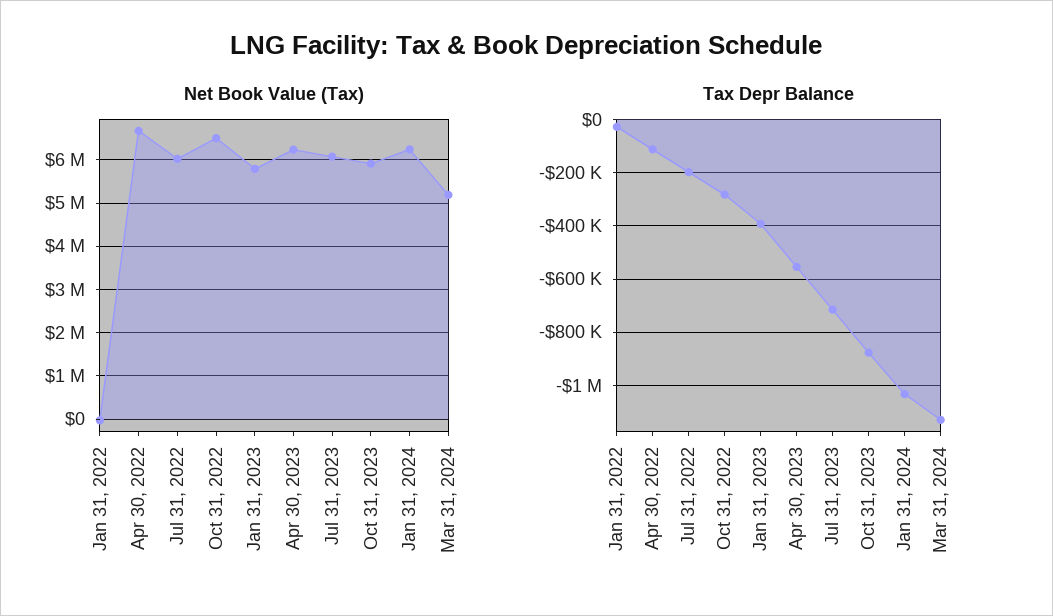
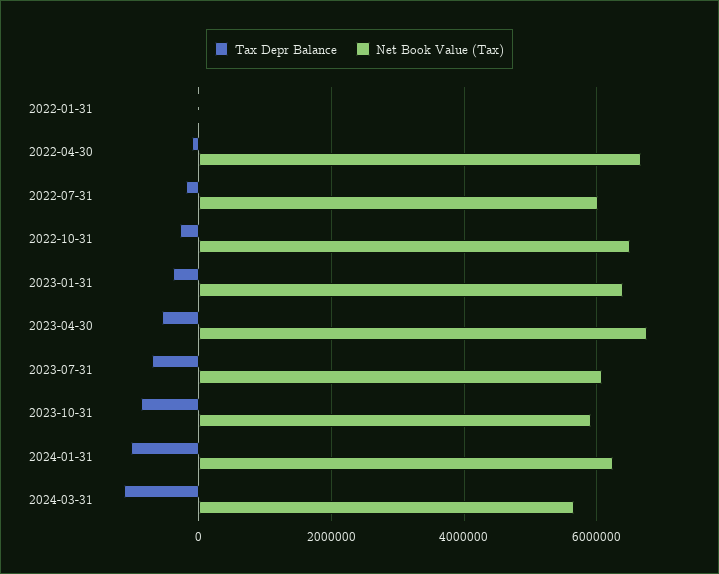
  {
    "Net Book Value (Tax)": {
      "Jan 31, 2022": 0,
      "Apr 30, 2022": 6600000,
      "Jul 31, 2022": 6000000,
      "Oct 31, 2022": 6600000,
-     "Jan 31, 2023": 5800000,
+     "Jan 31, 2023": 6400000,
-     "Apr 30, 2023": 6200000,
+     "Apr 30, 2023": 6800000,
      "Jul 31, 2023": 6000000,
      "Oct 31, 2023": 6000000,
      "Jan 31, 2024": 6200000,
-     "Mar 31, 2024": 5200000
+     "Mar 31, 2024": 5600000
    },
    "Tax Depr Balance": {
      "Jan 31, 2022": -25000,
      "Apr 30, 2022": -125000,
      "Jul 31, 2022": -200000,
      "Oct 31, 2022": -275000,
      "Jan 31, 2023": -400000,
      "Apr 30, 2023": -550000,
      "Jul 31, 2023": -725000,
      "Oct 31, 2023": -875000,
      "Jan 31, 2024": -1025000,
      "Mar 31, 2024": -1125000
    }
  }

